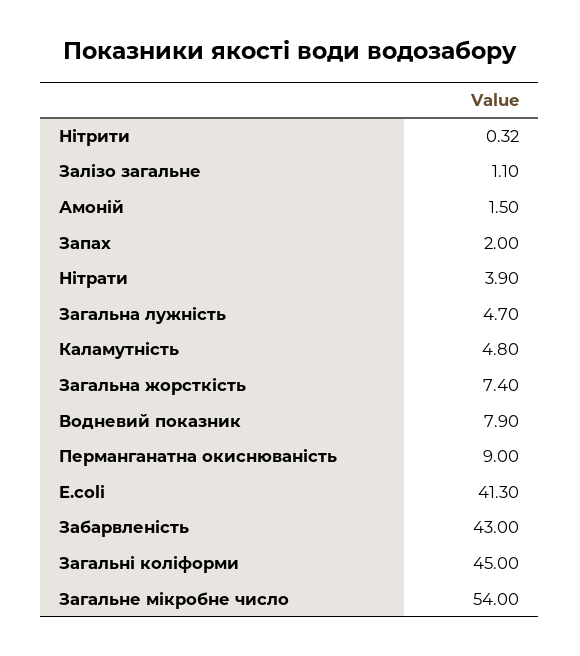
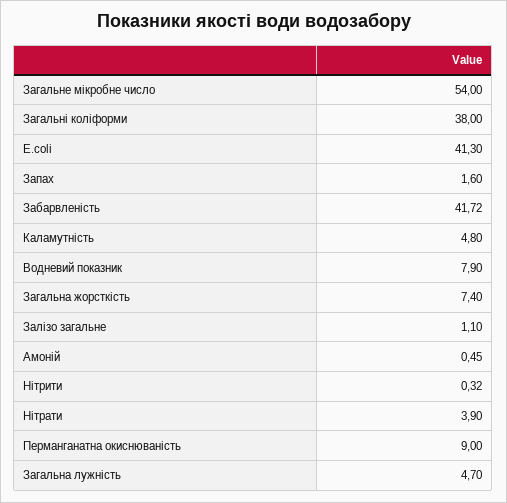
  {
    "Нітрити": 0.32,
    "Залізо загальне": 1.1,
-   "Амоній": 1.5,
+   "Амоній": 0.45,
-   "Запах": 2,
+   "Запах": 1.6,
    "Нітрати": 3.9,
    "Загальна лужність": 4.7,
    "Каламутність": 4.8,
    "Загальна жорсткість": 7.4,
    "Водневий показник": 7.9,
    "Перманганатна окиснюваність": 9,
    "E.coli": 41.3,
-   "Забарвленість": 43,
+   "Забарвленість": 41.72,
-   "Загальні коліформи": 45,
+   "Загальні коліформи": 38,
    "Загальне мікробне число": 54
  }

